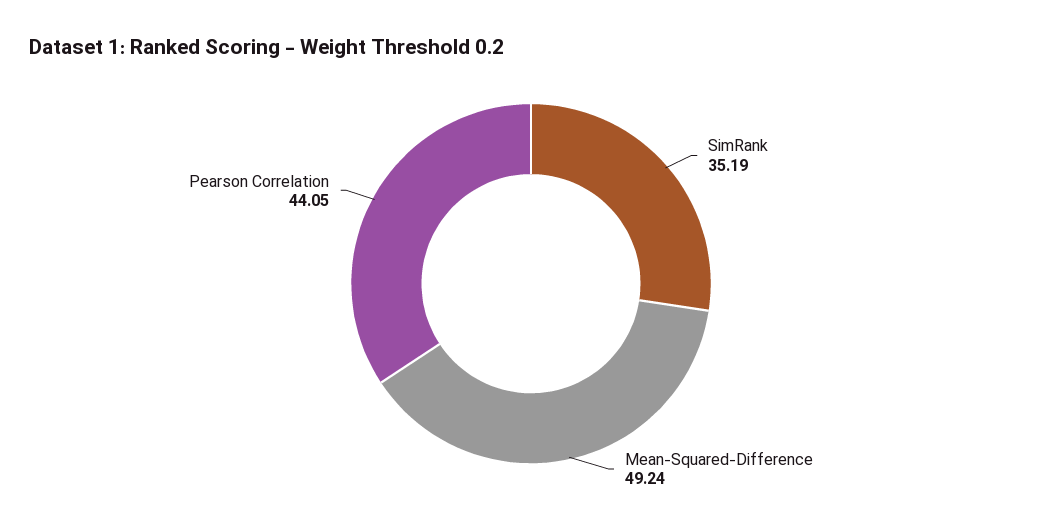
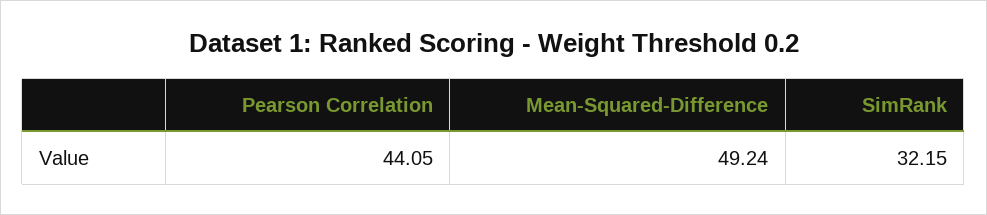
  {
-   "SimRank": 35.19,
+   "SimRank": 32.15,
    "Mean-Squared-Difference": 49.24,
    "Pearson Correlation": 44.05
  }

